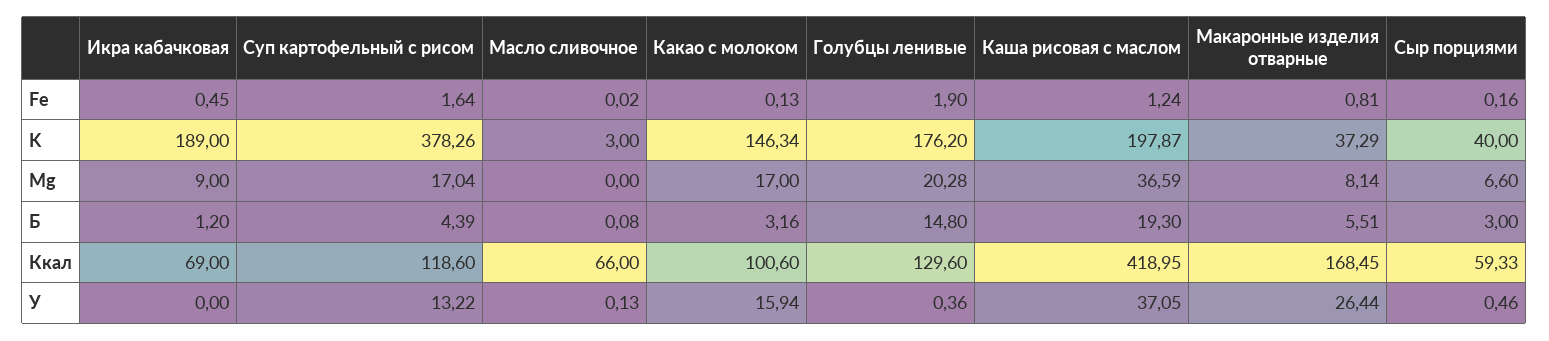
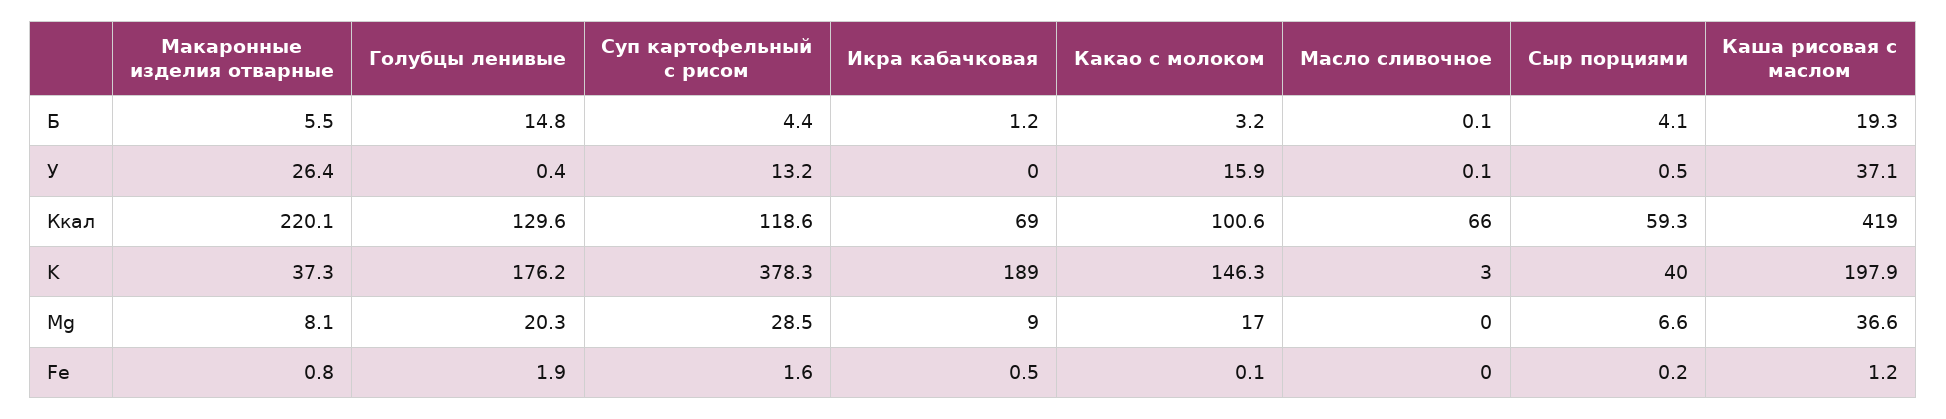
  {
    "Икра кабачковая": {
      "Fe": 0.45,
      "K": 189,
      "Mg": 9,
      "Б": 1.2,
      "Ккал": 69,
      "У": 0
    },
    "Суп картофельный с рисом": {
      "Fe": 1.64,
      "K": 378.26,
-     "Mg": 17.04,
+     "Mg": 28.5,
      "Б": 4.39,
      "Ккал": 118.6,
      "У": 13.22
    },
    "Масло сливочное": {
      "Fe": 0.02,
      "K": 3,
      "Mg": 0,
      "Б": 0.08,
      "Ккал": 66,
      "У": 0.13
    },
    "Какао с молоком": {
      "Fe": 0.13,
      "K": 146.34,
      "Mg": 17,
      "Б": 3.16,
      "Ккал": 100.6,
      "У": 15.94
    },
    "Голубцы ленивые": {
      "Fe": 1.9,
      "K": 176.2,
      "Mg": 20.28,
      "Б": 14.8,
      "Ккал": 129.6,
      "У": 0.36
    },
    "Каша рисовая с маслом": {
      "Fe": 1.24,
      "K": 197.87,
      "Mg": 36.59,
      "Б": 19.3,
      "Ккал": 418.95,
      "У": 37.05
    },
    "Макаронные изделия отварные": {
      "Fe": 0.81,
      "K": 37.29,
      "Mg": 8.14,
      "Б": 5.51,
-     "Ккал": 168.45,
+     "Ккал": 220.1,
      "У": 26.44
    },
    "Сыр порциями": {
      "Fe": 0.16,
      "K": 40,
      "Mg": 6.6,
-     "Б": 3,
+     "Б": 4.1,
      "Ккал": 59.33,
      "У": 0.46
    }
  }

